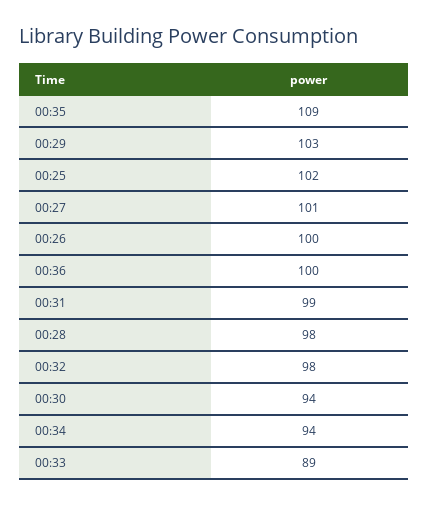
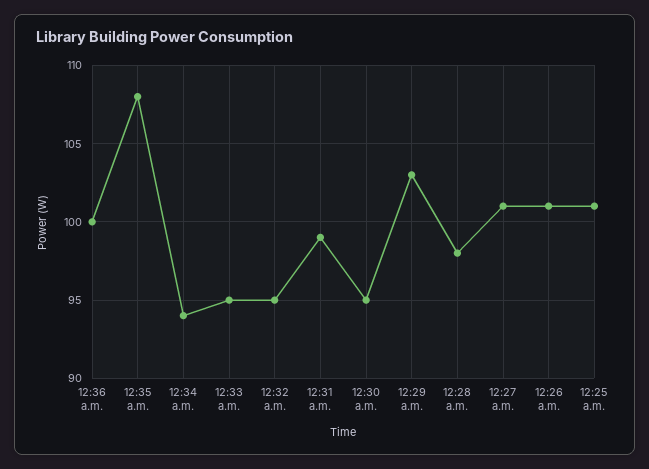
  {
-   "00:35": 109,
+   "00:35": 108,
    "00:29": 103,
-   "00:25": 102,
+   "00:25": 101,
    "00:27": 101,
-   "00:26": 100,
+   "00:26": 101,
    "00:36": 100,
    "00:31": 99,
    "00:28": 98,
-   "00:32": 98,
+   "00:32": 95,
-   "00:30": 94,
+   "00:30": 95,
    "00:34": 94,
-   "00:33": 89
+   "00:33": 95
  }

